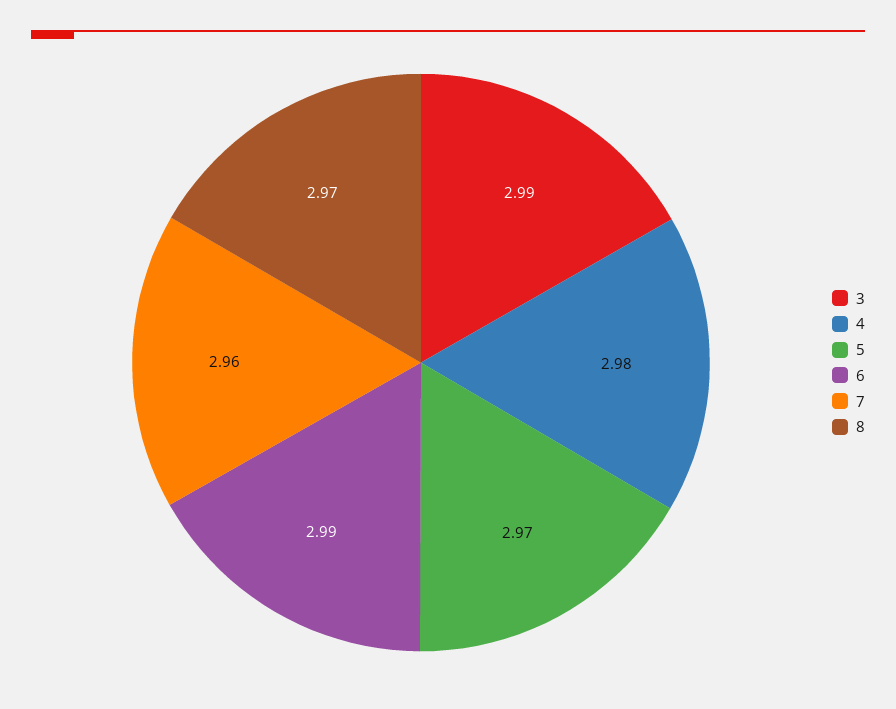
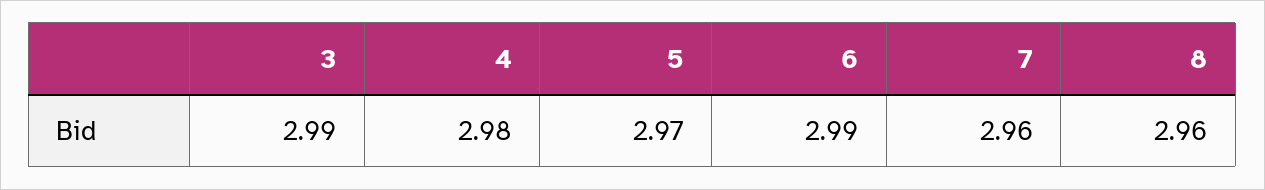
  {
    "3": 2.99,
    "4": 2.98,
    "5": 2.97,
    "6": 2.99,
    "7": 2.96,
-   "8": 2.97
+   "8": 2.96
  }

